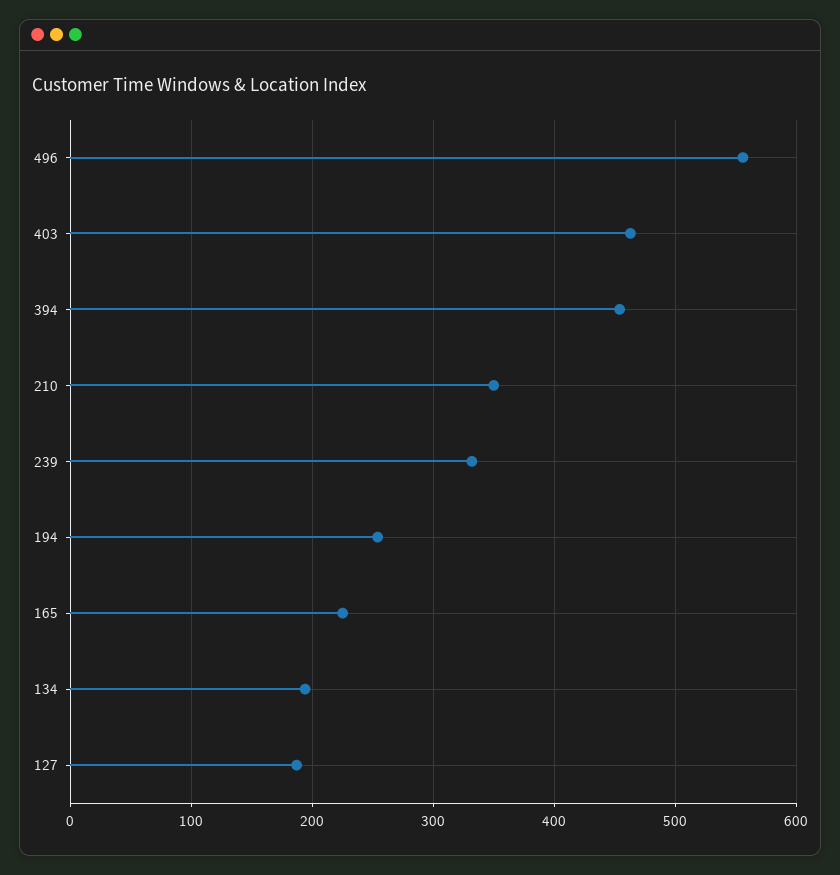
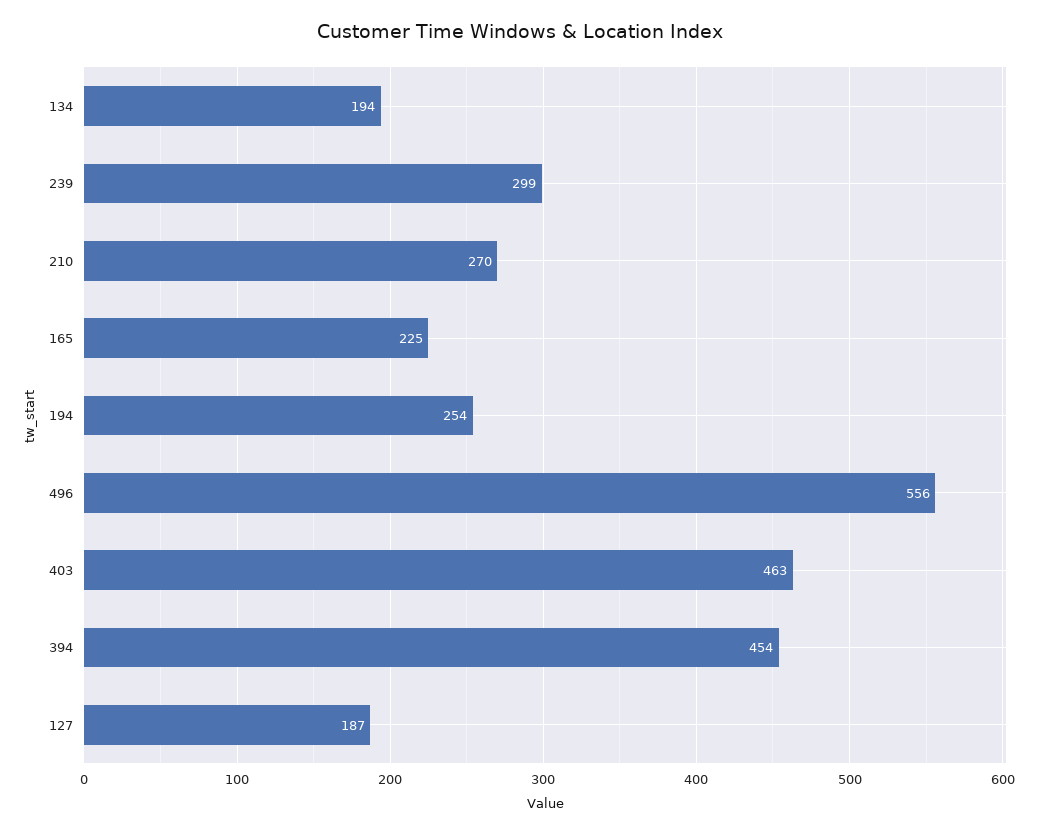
  {
    "496": 556,
    "403": 463,
    "394": 454,
-   "210": 350,
+   "210": 270,
-   "239": 330,
+   "239": 299,
    "194": 254,
    "165": 225,
    "134": 194,
    "127": 187
  }

